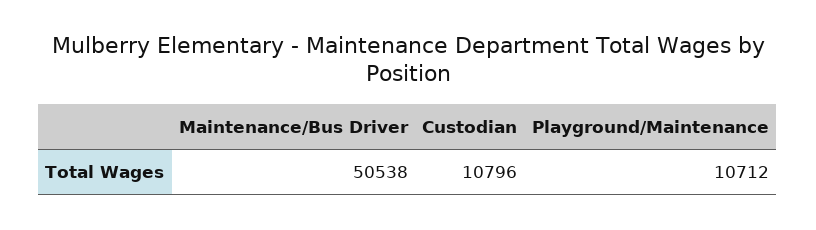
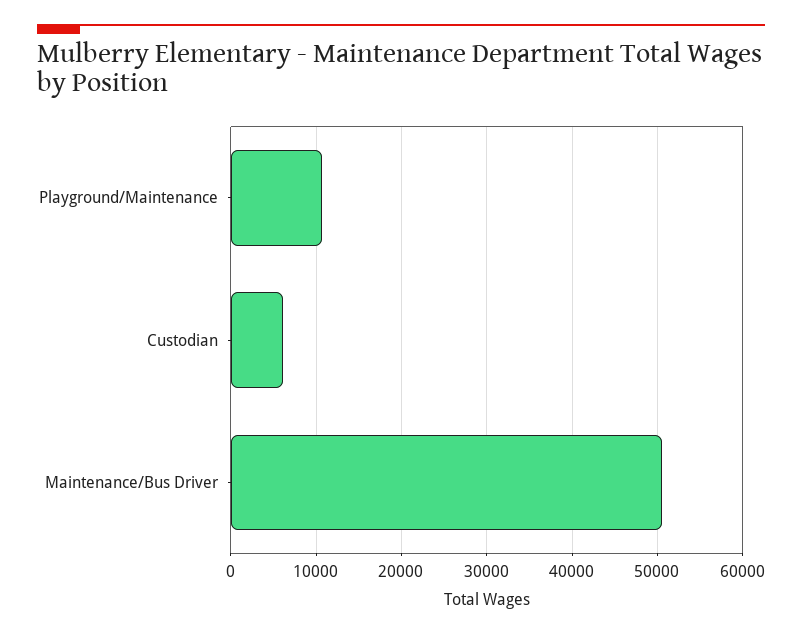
  {
    "Maintenance/Bus Driver": 50538,
-   "Custodian": 10796,
+   "Custodian": 6000,
    "Playground/Maintenance": 10712
  }

